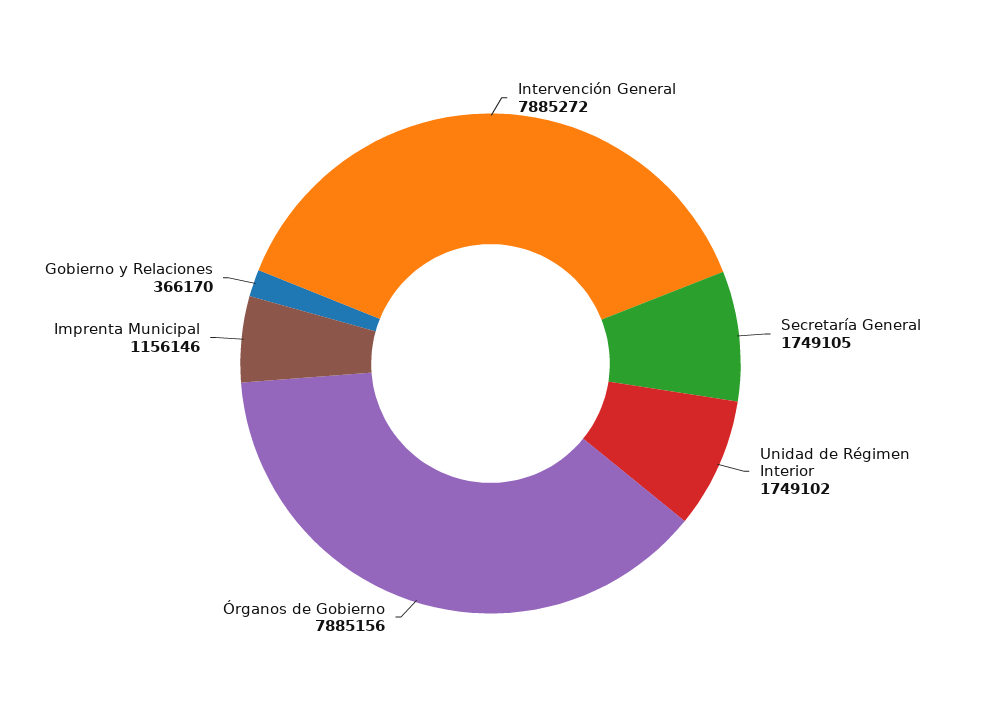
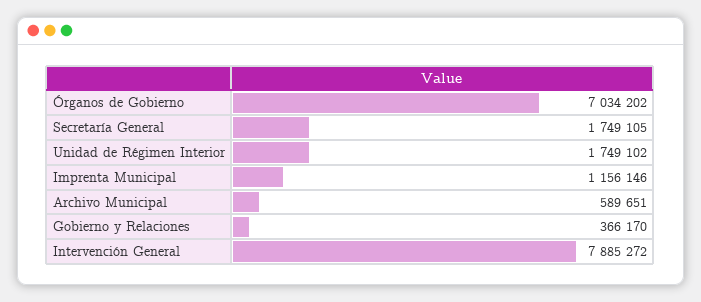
  {
    "Intervención General": 7885272,
    "Secretaría General": 1749105,
    "Unidad de Régimen Interior": 1749102,
-   "Órganos de Gobierno": 7885156,
+   "Órganos de Gobierno": 7034202,
    "Imprenta Municipal": 1156146,
-   "Gobierno y Relaciones": 366170
+   "Gobierno y Relaciones": 366170,
+   "Archivo Municipal": 589651
  }

